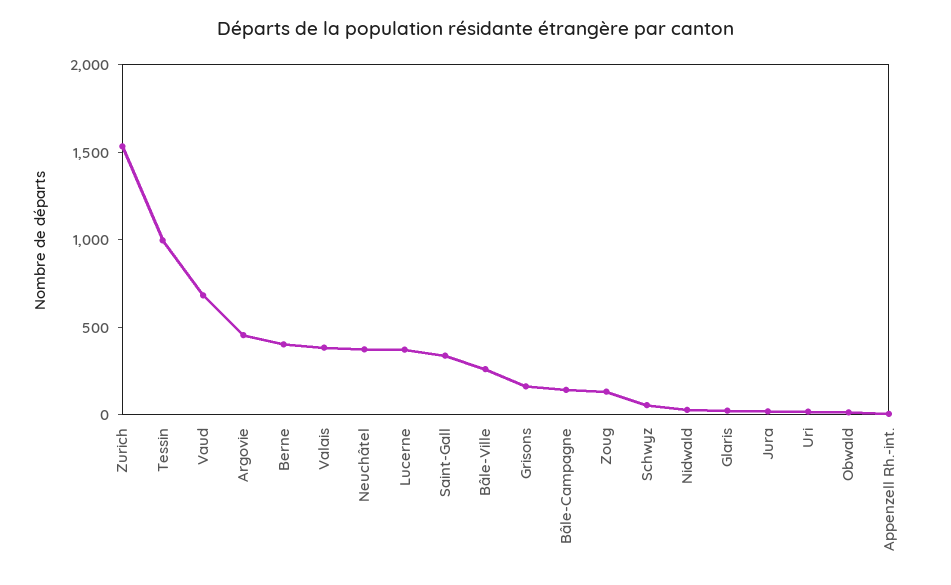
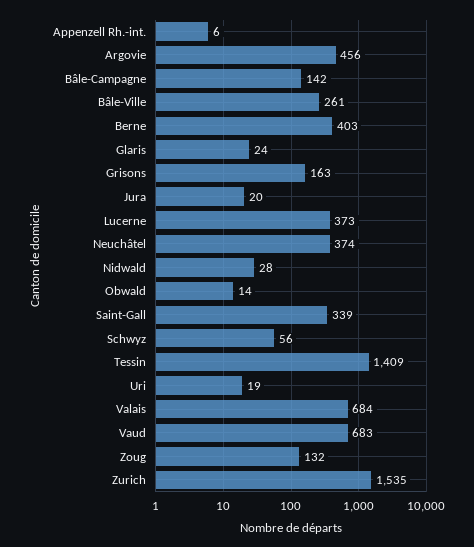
  {
    "Zurich": 1535,
-   "Tessin": 1000,
+   "Tessin": 1409,
    "Vaud": 683,
    "Argovie": 456,
    "Berne": 403,
-   "Valais": 400,
+   "Valais": 684,
    "Neuchâtel": 374,
    "Lucerne": 373,
    "Saint-Gall": 339,
    "Bâle-Ville": 261,
    "Grisons": 163,
    "Bâle-Campagne": 142,
    "Zoug": 132,
    "Schwyz": 56,
    "Nidwald": 28,
    "Glaris": 24,
    "Jura": 20,
    "Uri": 19,
    "Obwald": 14,
    "Appenzell Rh.-int.": 6
  }

